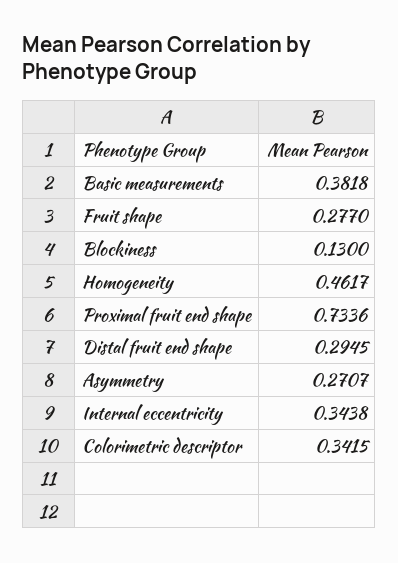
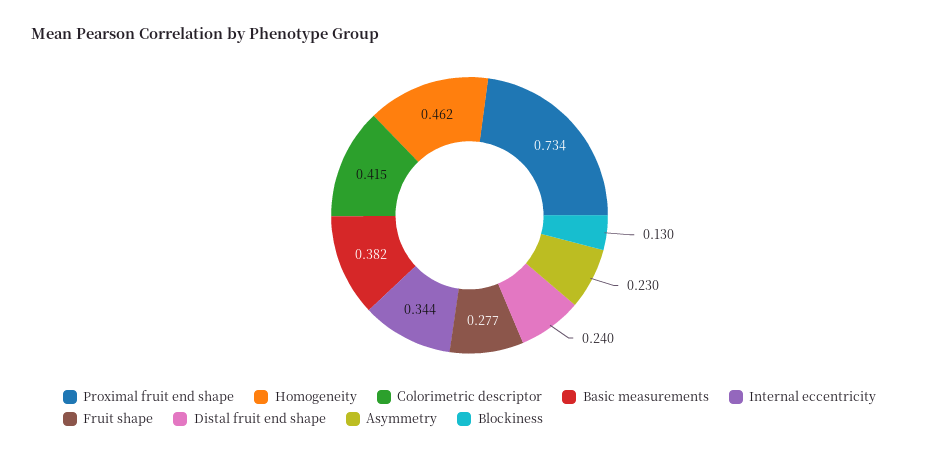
  {
    "Basic measurements": 0.3818,
    "Fruit shape": 0.277,
    "Blockiness": 0.13,
    "Homogeneity": 0.4617,
    "Proximal fruit end shape": 0.7336,
-   "Distal fruit end shape": 0.2945,
+   "Distal fruit end shape": 0.24,
-   "Asymmetry": 0.2707,
+   "Asymmetry": 0.23,
    "Internal eccentricity": 0.3438,
-   "Colorimetric descriptor": 0.3415
+   "Colorimetric descriptor": 0.415
  }

